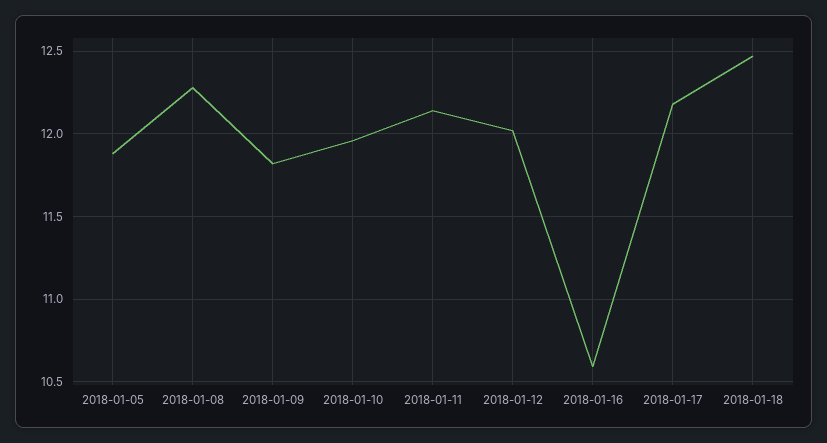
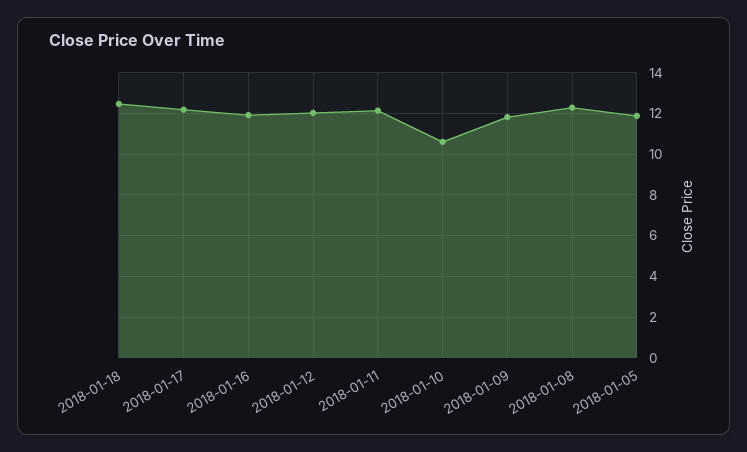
  {
    "2018-01-05": 11.9,
    "2018-01-08": 12.3,
    "2018-01-09": 11.8,
-   "2018-01-10": 11.95,
+   "2018-01-10": 10.5,
    "2018-01-11": 12.15,
    "2018-01-12": 12,
-   "2018-01-16": 10.6,
+   "2018-01-16": 12,
    "2018-01-17": 12.2,
    "2018-01-18": 12.45
  }

